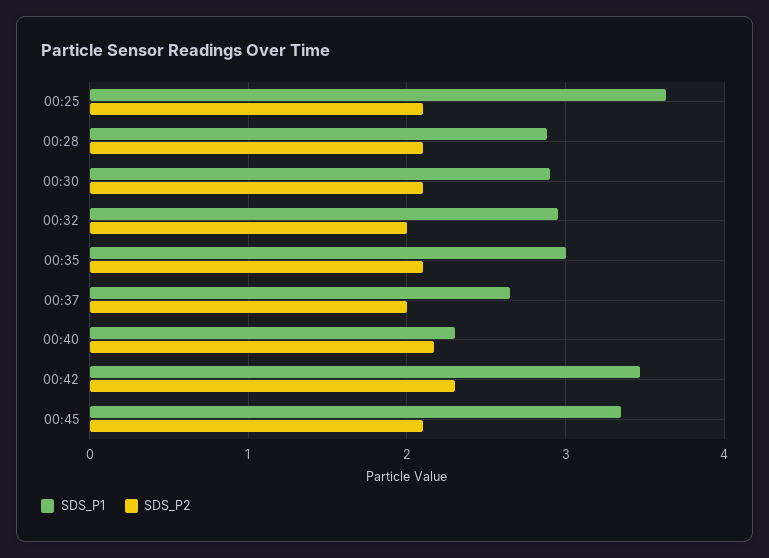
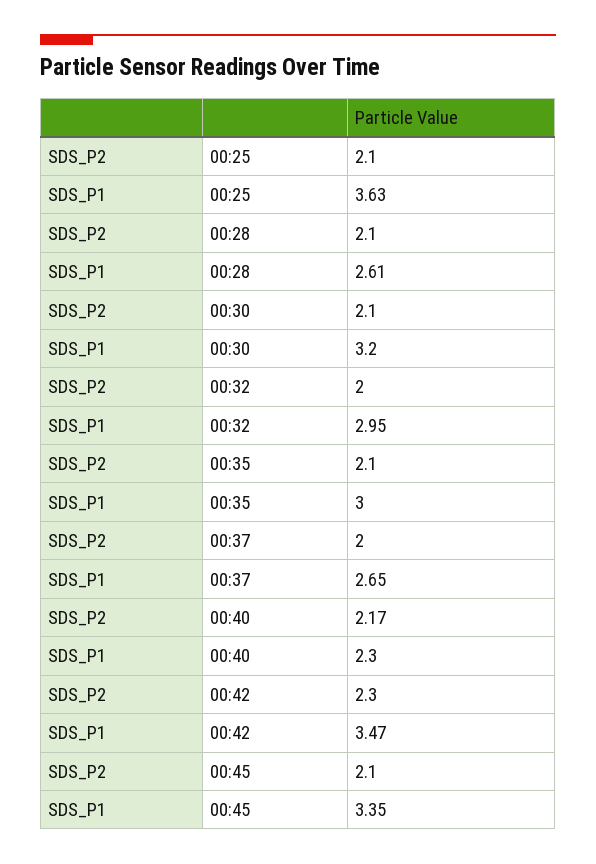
  {
    "SDS_P1": {
      "00:25": 3.63,
-     "00:28": 2.9,
+     "00:28": 2.61,
-     "00:30": 2.9,
+     "00:30": 3.2,
      "00:32": 2.95,
      "00:35": 3,
      "00:37": 2.65,
      "00:40": 2.3,
      "00:42": 3.47,
      "00:45": 3.35
    },
    "SDS_P2": {
      "00:25": 2.1,
      "00:28": 2.1,
      "00:30": 2.1,
      "00:32": 2,
      "00:35": 2.1,
      "00:37": 2,
      "00:40": 2.17,
      "00:42": 2.3,
      "00:45": 2.1
    }
  }

